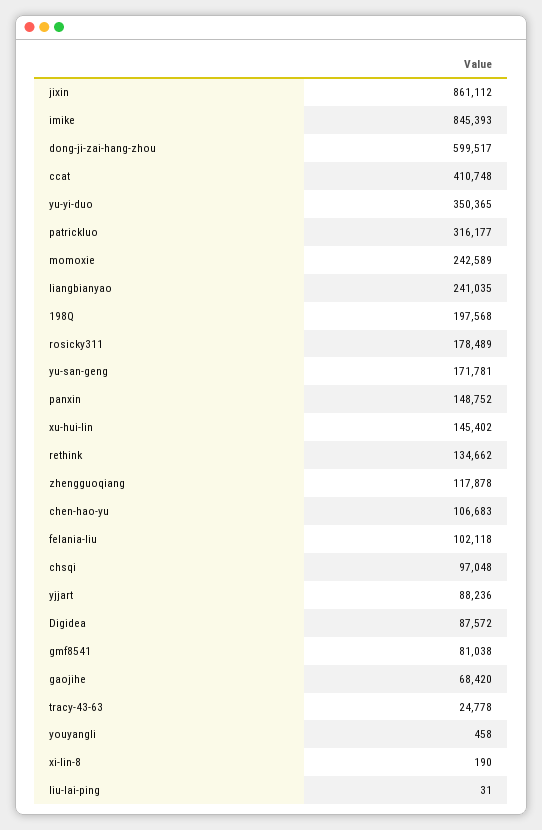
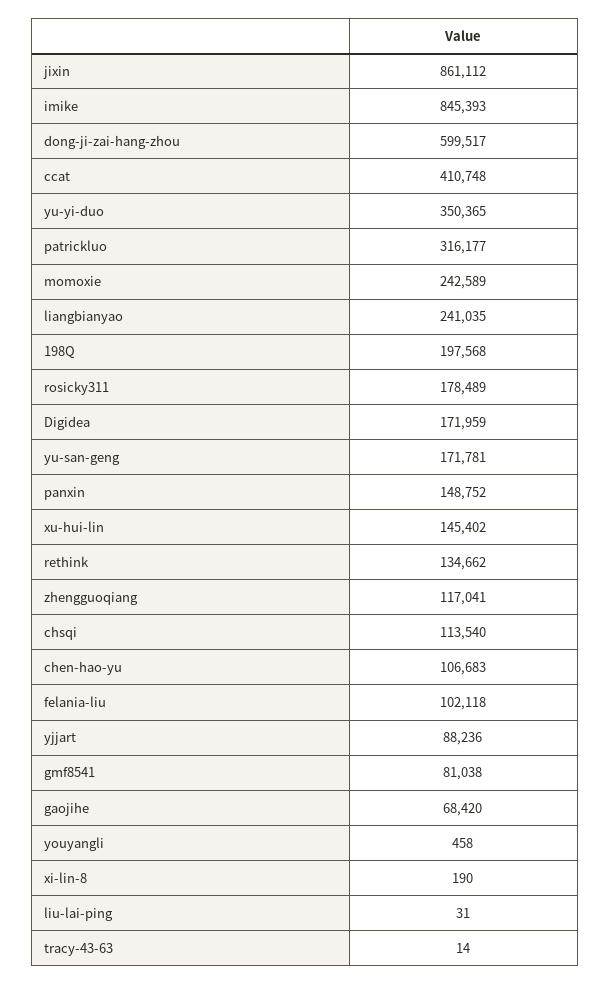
  {
    "jixin": 861112,
    "imike": 845393,
    "dong-ji-zai-hang-zhou": 599517,
    "ccat": 410748,
    "yu-yi-duo": 350365,
    "patrickluo": 316177,
    "momoxie": 242589,
    "liangbianyao": 241035,
    "198Q": 197568,
    "rosicky311": 178489,
    "yu-san-geng": 171781,
    "panxin": 148752,
    "xu-hui-lin": 145402,
    "rethink": 134662,
-   "zhengguoqiang": 117878,
+   "zhengguoqiang": 117041,
    "chen-hao-yu": 106683,
    "felania-liu": 102118,
-   "chsqi": 97048,
+   "chsqi": 113540,
    "yjjart": 88236,
-   "Digidea": 87572,
+   "Digidea": 171959,
    "gmf8541": 81038,
    "gaojihe": 68420,
-   "tracy-43-63": 24778,
+   "tracy-43-63": 14,
    "youyangli": 458,
    "xi-lin-8": 190,
    "liu-lai-ping": 31
  }

